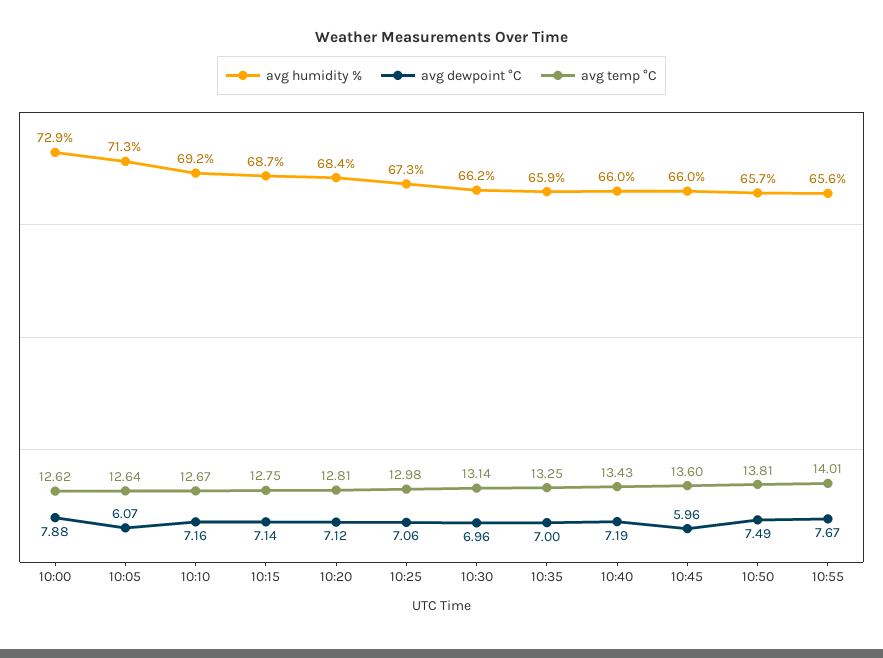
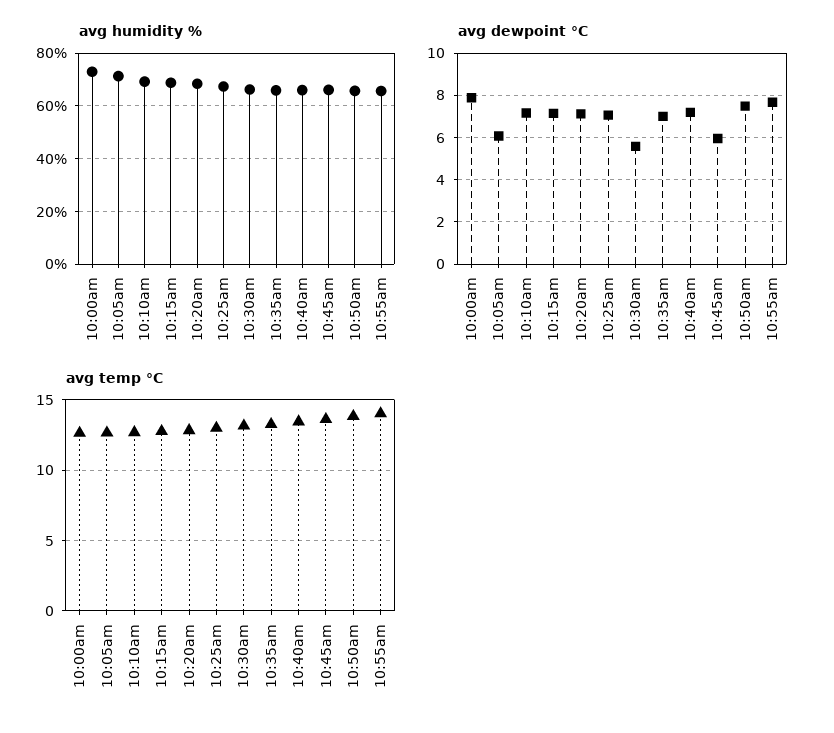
  {
    "avg humidity %": {
      "10:00": 72.9,
      "10:05": 71.3,
      "10:10": 69.2,
      "10:15": 68.7,
      "10:20": 68.4,
      "10:25": 67.3,
      "10:30": 66.2,
      "10:35": 65.9,
      "10:40": 66,
      "10:45": 66,
      "10:50": 65.7,
      "10:55": 65.6
    },
    "avg dewpoint °C": {
      "10:00": 7.88,
      "10:05": 6.07,
      "10:10": 7.16,
      "10:15": 7.14,
      "10:20": 7.12,
      "10:25": 7.06,
-     "10:30": 6.96,
+     "10:30": 5.5,
      "10:35": 7,
      "10:40": 7.19,
      "10:45": 5.96,
      "10:50": 7.49,
      "10:55": 7.67
    },
    "avg temp °C": {
      "10:00": 12.62,
      "10:05": 12.64,
      "10:10": 12.67,
      "10:15": 12.75,
      "10:20": 12.81,
      "10:25": 12.98,
      "10:30": 13.14,
      "10:35": 13.25,
      "10:40": 13.43,
      "10:45": 13.6,
      "10:50": 13.81,
      "10:55": 14.01
    }
  }

